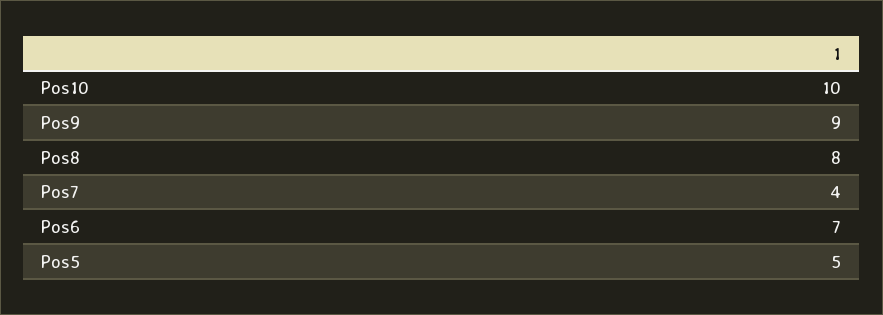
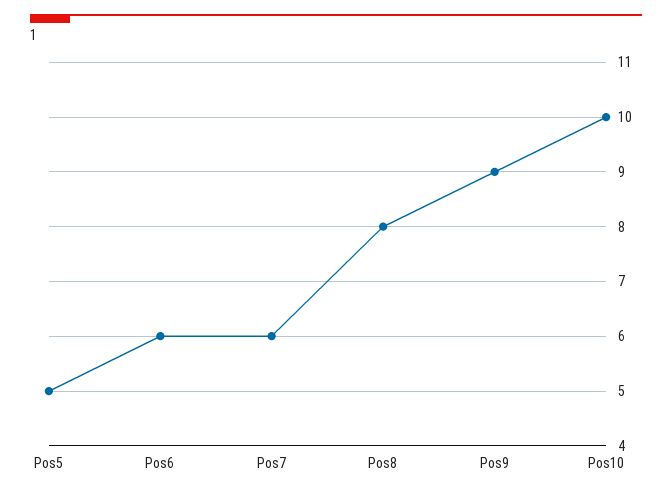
  {
    "Pos10": 10,
    "Pos9": 9,
    "Pos8": 8,
-   "Pos7": 4,
+   "Pos7": 6,
-   "Pos6": 7,
+   "Pos6": 6,
    "Pos5": 5
  }

